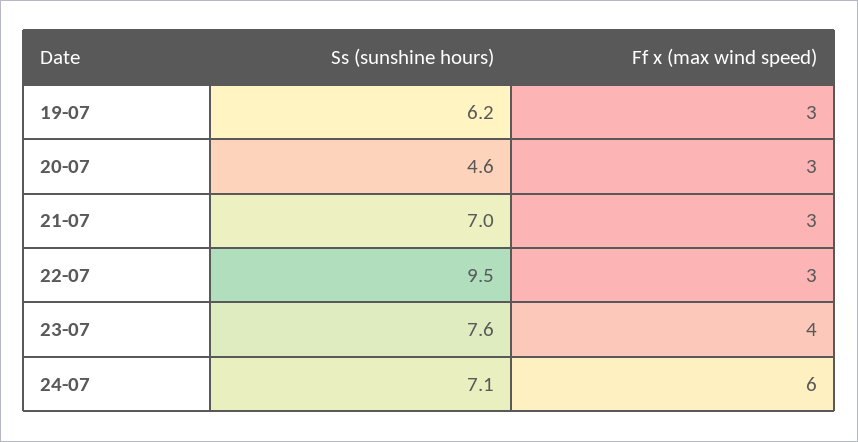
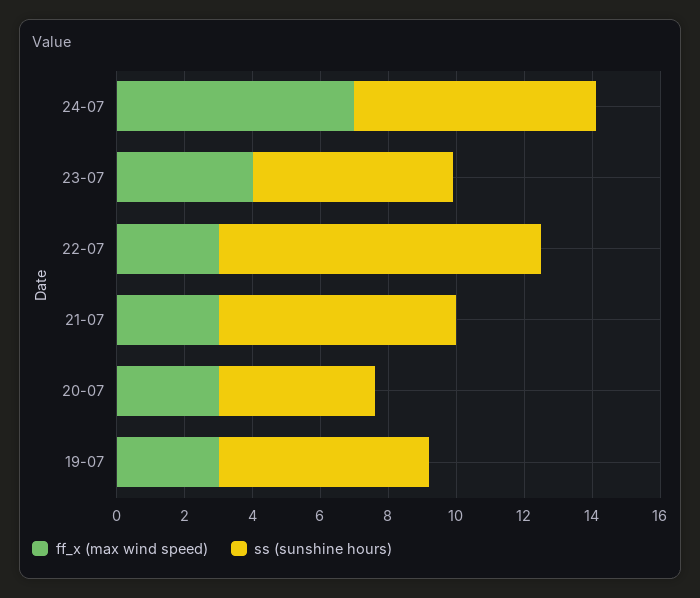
  {
    "Ss (sunshine hours)": {
      "19-07": 6.2,
      "20-07": 4.6,
      "21-07": 7,
      "22-07": 9.5,
-     "23-07": 7.6,
+     "23-07": 6,
      "24-07": 7.1
    },
    "Ff x (max wind speed)": {
      "19-07": 3,
      "20-07": 3,
      "21-07": 3,
      "22-07": 3,
      "23-07": 4,
-     "24-07": 6
+     "24-07": 7
    }
  }

